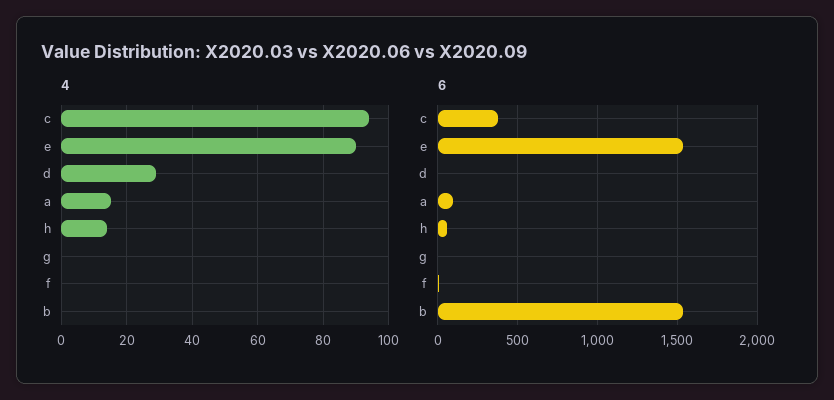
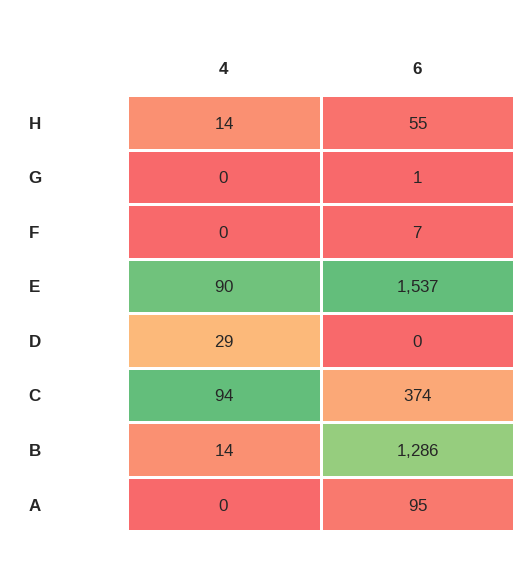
  {
    "4": {
      "c": 94,
      "e": 90,
      "d": 29,
-     "a": 15,
+     "a": 0,
      "h": 14,
      "g": 0,
      "f": 0,
-     "b": 0
+     "b": 14
    },
    "6": {
      "c": 374,
      "e": 1537,
      "d": 0,
      "a": 95,
      "h": 55,
      "g": 1,
      "f": 7,
-     "b": 1550
+     "b": 1286
    }
  }

